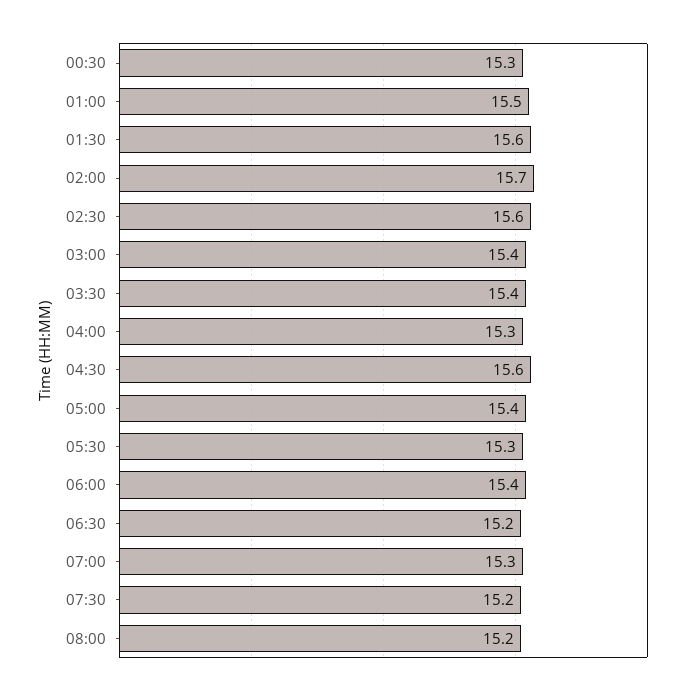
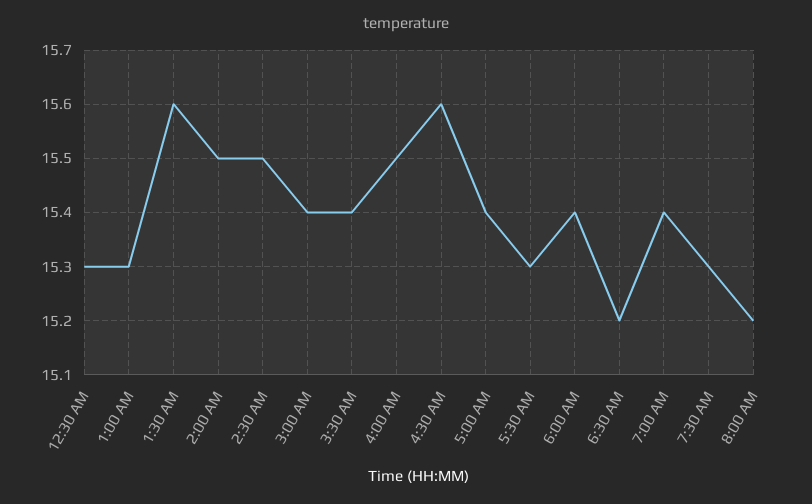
  {
    "00:30": 15.3,
-   "01:00": 15.5,
+   "01:00": 15.3,
    "01:30": 15.6,
-   "02:00": 15.7,
+   "02:00": 15.5,
-   "02:30": 15.6,
+   "02:30": 15.5,
    "03:00": 15.4,
    "03:30": 15.4,
-   "04:00": 15.3,
+   "04:00": 15.5,
    "04:30": 15.6,
    "05:00": 15.4,
    "05:30": 15.3,
    "06:00": 15.4,
    "06:30": 15.2,
-   "07:00": 15.3,
+   "07:00": 15.4,
-   "07:30": 15.2,
+   "07:30": 15.3,
    "08:00": 15.2
  }

